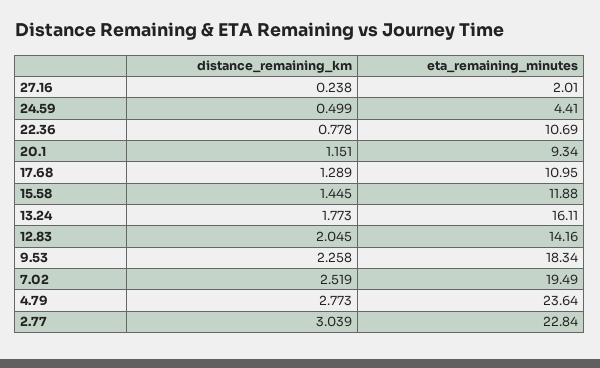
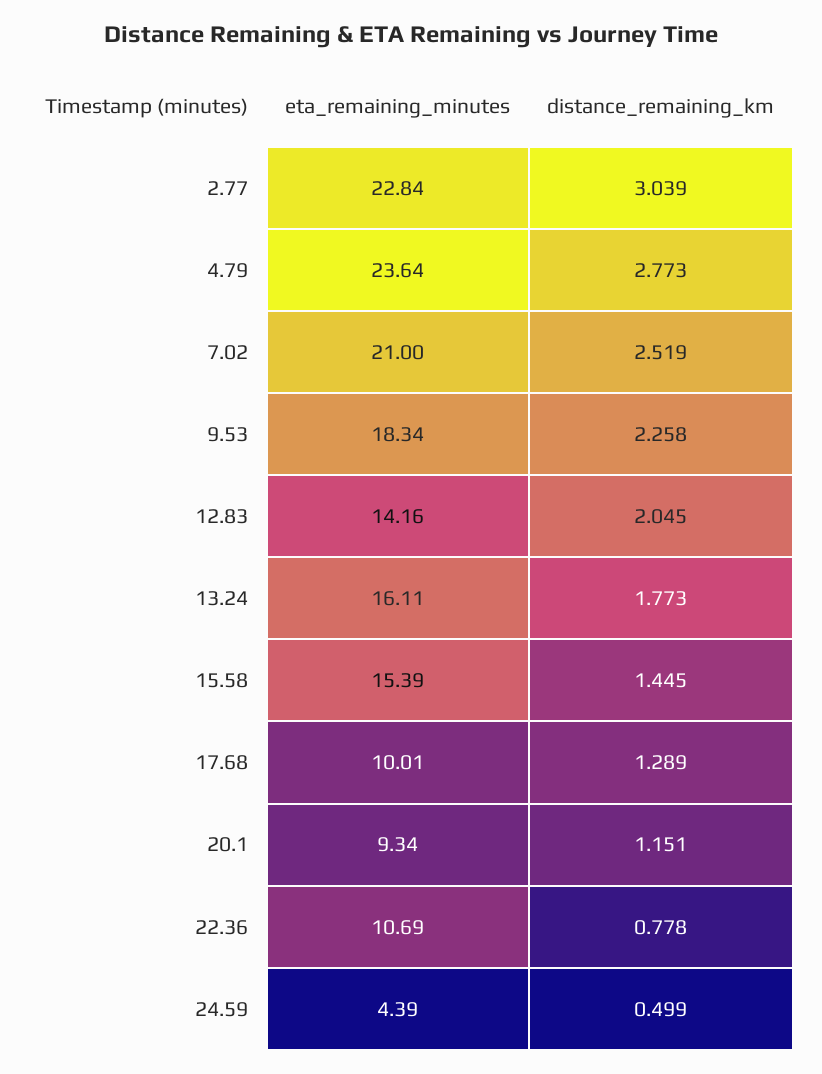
  {
    "distance_remaining_km": {
-     "27.16": 0.238,
      "24.59": 0.499,
      "22.36": 0.778,
      "20.1": 1.151,
      "17.68": 1.289,
      "15.58": 1.445,
      "13.24": 1.773,
      "12.83": 2.045,
      "9.53": 2.258,
      "7.02": 2.519,
      "4.79": 2.773,
      "2.77": 3.039
    },
    "eta_remaining_minutes": {
-     "27.16": 2.01,
-     "24.59": 4.41,
+     "24.59": 4.39,
      "22.36": 10.69,
      "20.1": 9.34,
-     "17.68": 10.95,
+     "17.68": 10.01,
-     "15.58": 11.88,
+     "15.58": 15.39,
      "13.24": 16.11,
      "12.83": 14.16,
      "9.53": 18.34,
-     "7.02": 19.49,
+     "7.02": 21,
      "4.79": 23.64,
      "2.77": 22.84
    }
  }

